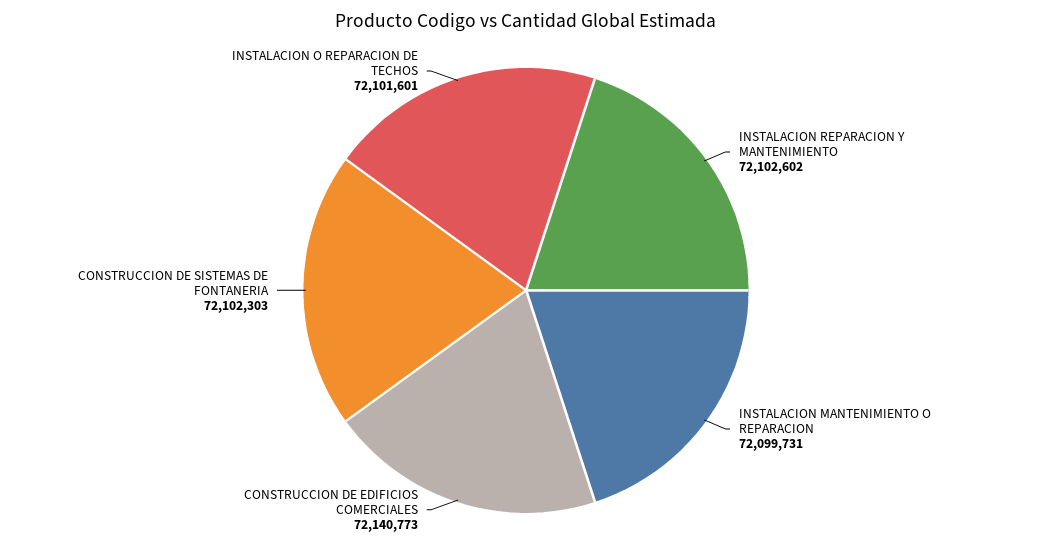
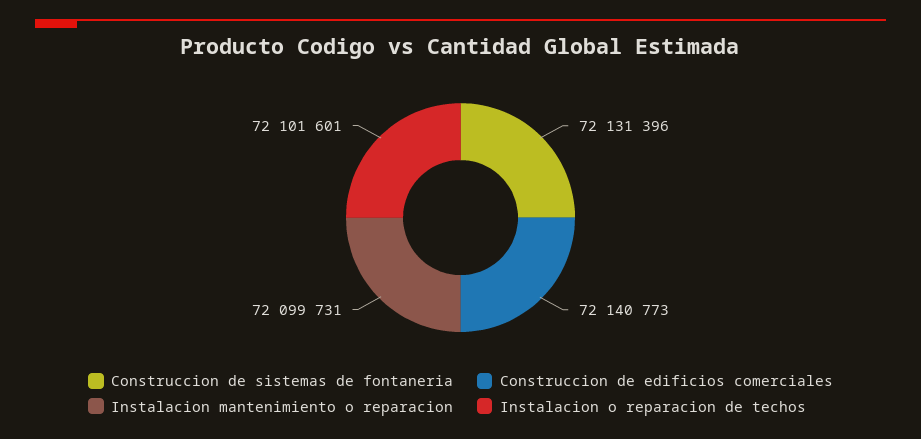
  {
-   "INSTALACION REPARACION Y MANTENIMIENTO": 72102602,
    "INSTALACION MANTENIMIENTO O REPARACION": 72099731,
    "CONSTRUCCION DE EDIFICIOS COMERCIALES": 72140773,
-   "CONSTRUCCION DE SISTEMAS DE FONTANERIA": 72102303,
+   "CONSTRUCCION DE SISTEMAS DE FONTANERIA": 72131396,
    "INSTALACION O REPARACION DE TECHOS": 72101601
  }

